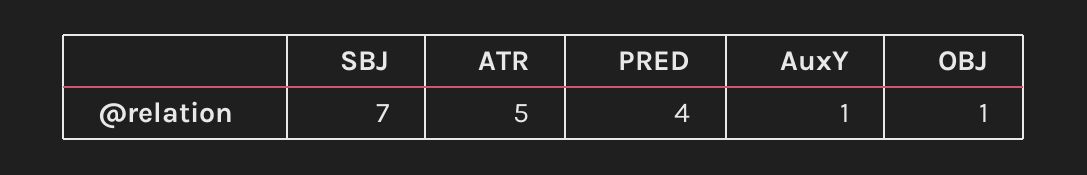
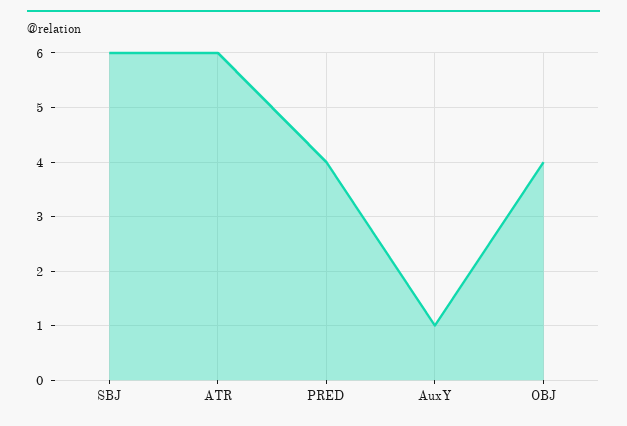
  {
-   "SBJ": 7,
+   "SBJ": 6,
-   "ATR": 5,
+   "ATR": 6,
    "PRED": 4,
    "AuxY": 1,
-   "OBJ": 1
+   "OBJ": 4
  }

